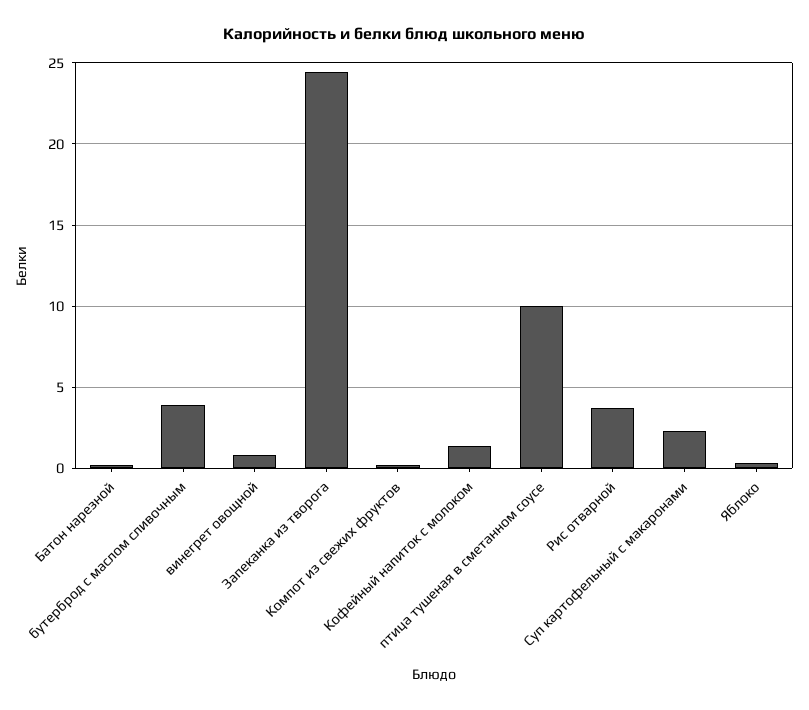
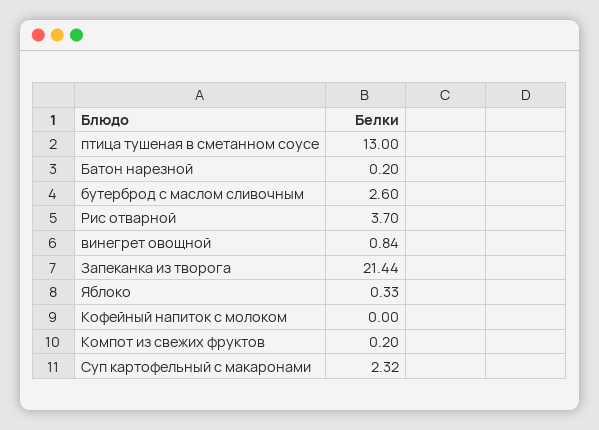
  {
    "Батон нарезной": 0.2,
-   "бутерброд с маслом сливочным": 4,
+   "бутерброд с маслом сливочным": 2.6,
    "винегрет овощной": 0.84,
-   "Запеканка из творога": 24.5,
+   "Запеканка из творога": 21.44,
    "Компот из свежих фруктов": 0.2,
-   "Кофейный напиток с молоком": 1.5,
+   "Кофейный напиток с молоком": 0,
-   "птица тушеная в сметанном соусе": 10,
+   "птица тушеная в сметанном соусе": 13,
    "Рис отварной": 3.7,
    "Суп картофельный с макаронами": 2.32,
    "Яблоко": 0.33
  }

